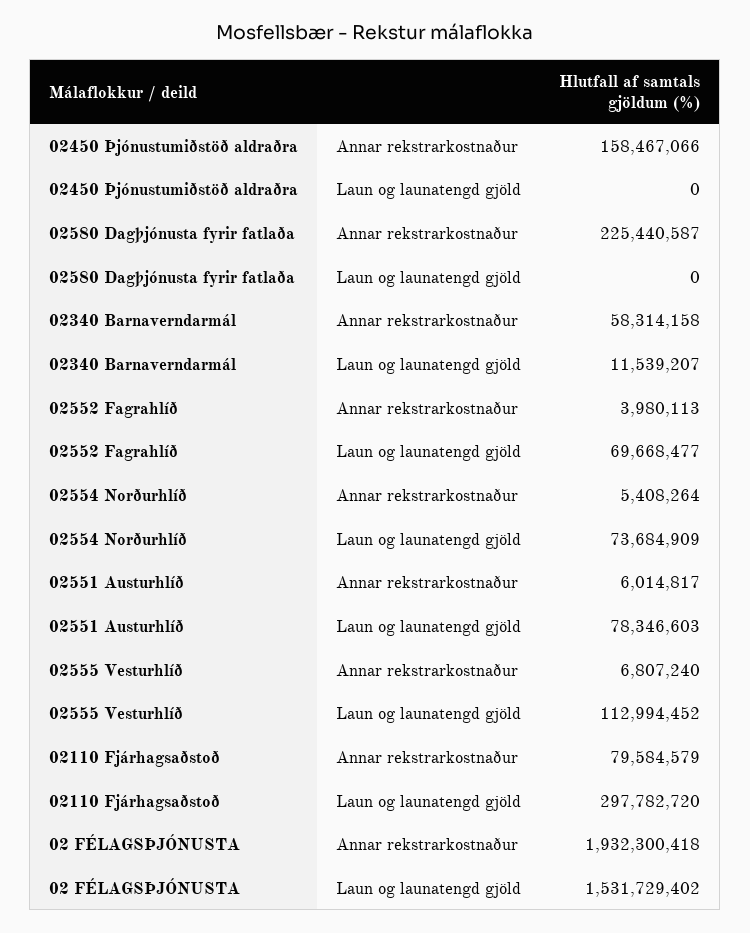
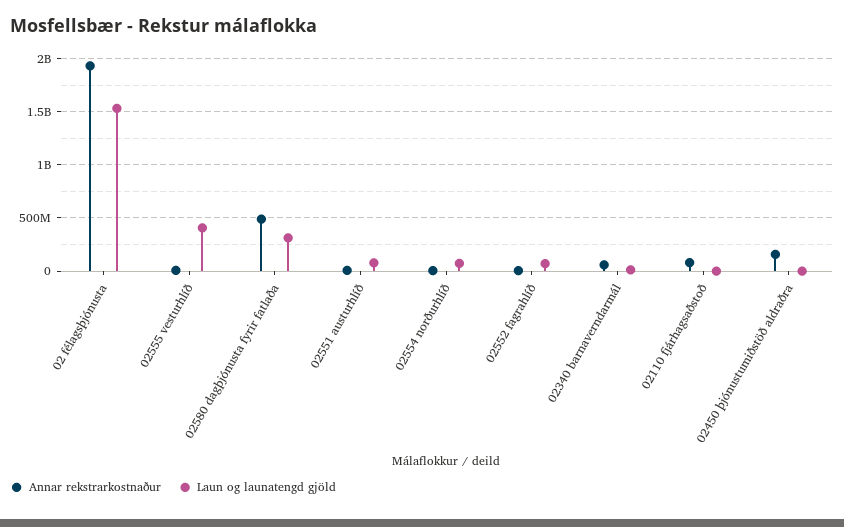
  {
    "Annar rekstrarkostnaður": {
      "02450 Þjónustumiðstöð aldraðra": 158467066,
-     "02580 Dagþjónusta fyrir fatlaða": 225440587,
+     "02580 Dagþjónusta fyrir fatlaða": 500000000,
      "02340 Barnaverndarmál": 58314158,
      "02552 Fagrahlíð": 3980113,
      "02554 Norðurhlíð": 5408264,
      "02551 Austurhlíð": 6014817,
      "02555 Vesturhlíð": 6807240,
      "02110 Fjárhagsaðstoð": 79584579,
      "02 FÉLAGSÞJÓNUSTA": 1932300418
    },
    "Laun og launatengd gjöld": {
      "02450 Þjónustumiðstöð aldraðra": 0,
-     "02580 Dagþjónusta fyrir fatlaða": 0,
+     "02580 Dagþjónusta fyrir fatlaða": 300000000,
      "02340 Barnaverndarmál": 11539207,
      "02552 Fagrahlíð": 69668477,
      "02554 Norðurhlíð": 73684909,
      "02551 Austurhlíð": 78346603,
-     "02555 Vesturhlíð": 112994452,
+     "02555 Vesturhlíð": 400000000,
-     "02110 Fjárhagsaðstoð": 297782720,
+     "02110 Fjárhagsaðstoð": 0,
      "02 FÉLAGSÞJÓNUSTA": 1531729402
    }
  }

